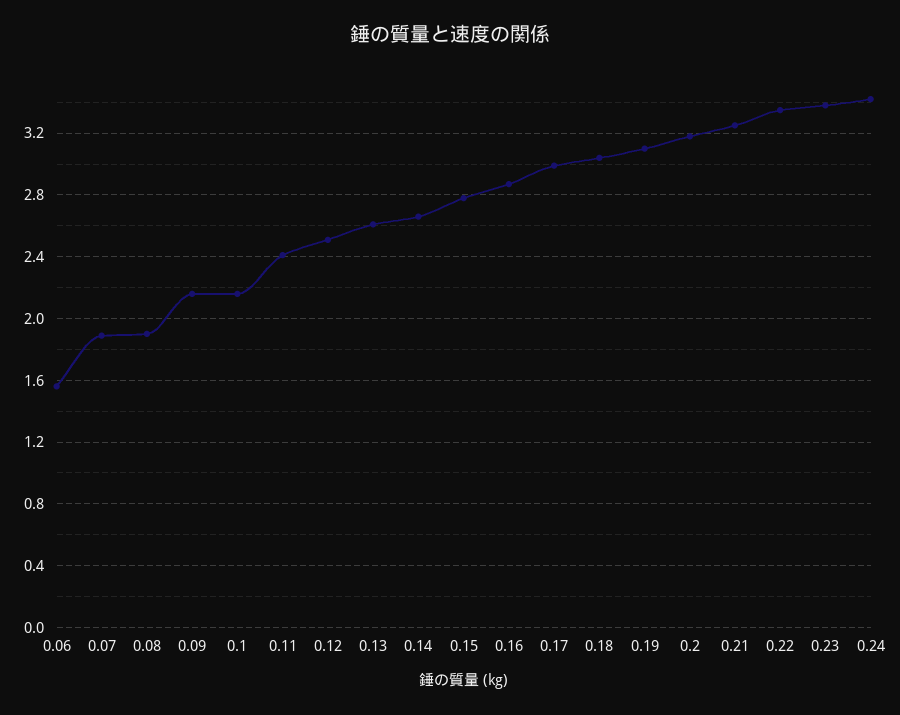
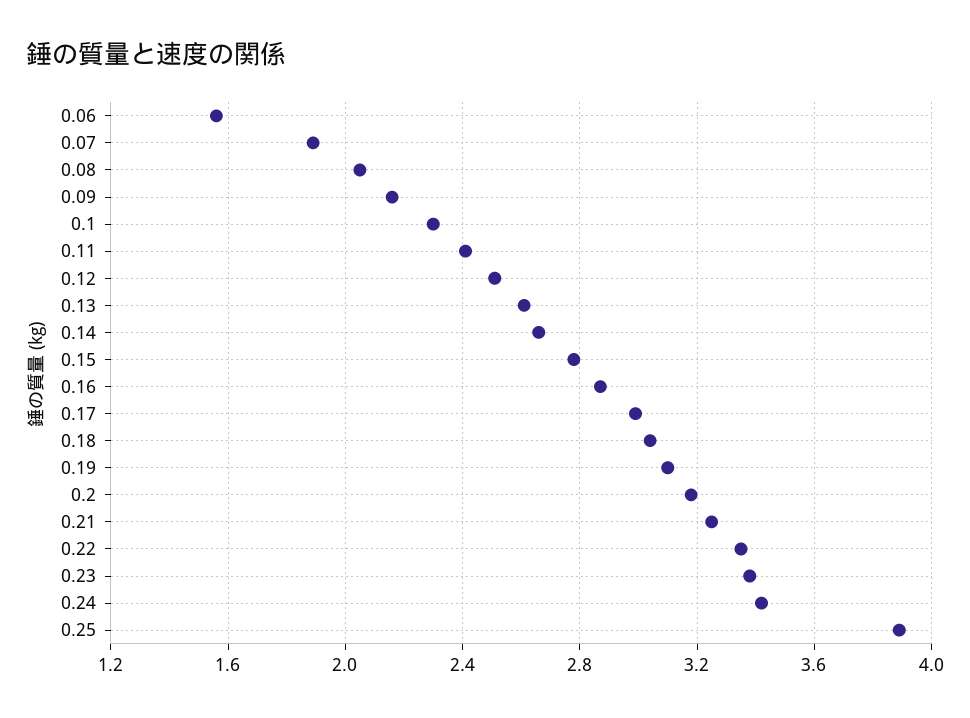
  {
    "0.06": 1.55,
    "0.07": 1.9,
-   "0.08": 1.9,
+   "0.08": 2.05,
    "0.09": 2.15,
-   "0.1": 2.15,
+   "0.1": 2.3,
    "0.11": 2.4,
    "0.12": 2.5,
    "0.13": 2.6,
    "0.14": 2.65,
    "0.15": 2.8,
    "0.16": 2.85,
    "0.17": 3,
    "0.18": 3.05,
    "0.19": 3.1,
    "0.2": 3.2,
    "0.21": 3.25,
    "0.22": 3.35,
    "0.23": 3.4,
-   "0.24": 3.4
+   "0.24": 3.4,
+   "0.25": 3.9
  }

